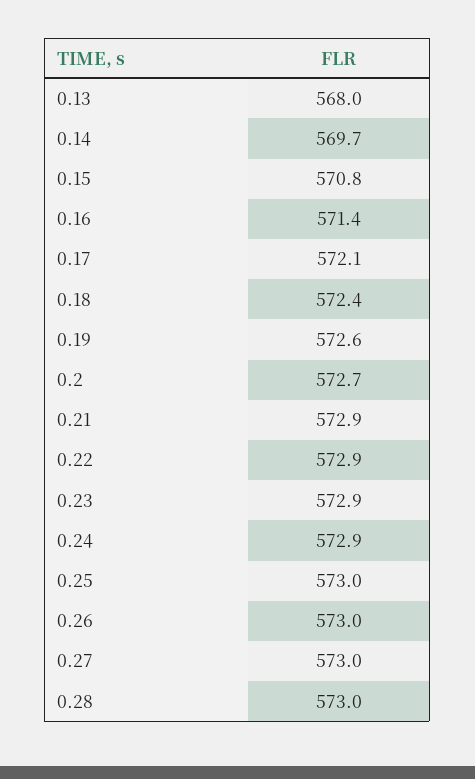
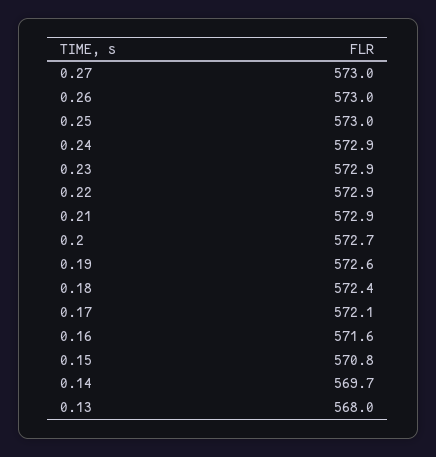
  {
    "0.13": 568,
    "0.14": 569.7,
    "0.15": 570.8,
-   "0.16": 571.4,
+   "0.16": 571.6,
    "0.17": 572.1,
    "0.18": 572.4,
    "0.19": 572.6,
    "0.2": 572.7,
    "0.21": 572.9,
    "0.22": 572.9,
    "0.23": 572.9,
    "0.24": 572.9,
    "0.25": 573,
    "0.26": 573,
-   "0.27": 573,
+   "0.27": 573
-   "0.28": 573
  }

